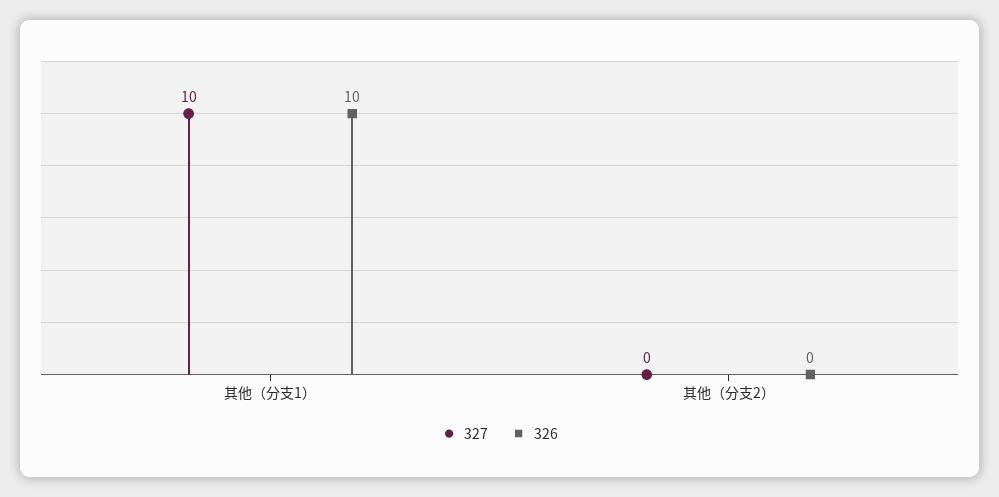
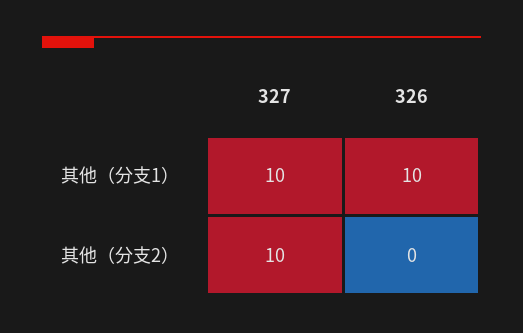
  {
    "327": {
      "其他（分支1）": 10,
-     "其他（分支2）": 0
+     "其他（分支2）": 10
    },
    "326": {
      "其他（分支1）": 10,
      "其他（分支2）": 0
    }
  }

